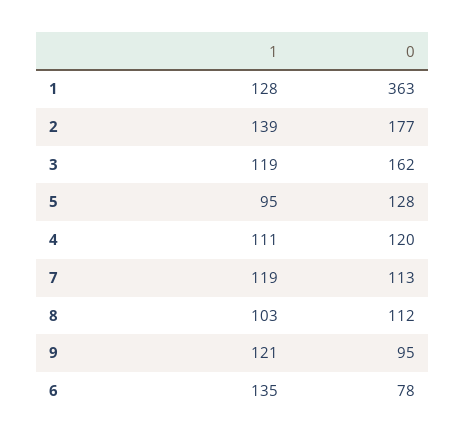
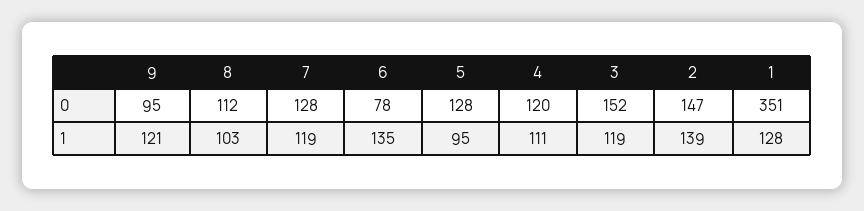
  {
    "1": {
      "1": 128,
      "2": 139,
      "3": 119,
      "5": 95,
      "4": 111,
      "7": 119,
      "8": 103,
      "9": 121,
      "6": 135
    },
    "0": {
-     "1": 363,
+     "1": 351,
-     "2": 177,
+     "2": 147,
-     "3": 162,
+     "3": 152,
      "5": 128,
      "4": 120,
-     "7": 113,
+     "7": 128,
      "8": 112,
      "9": 95,
      "6": 78
    }
  }

